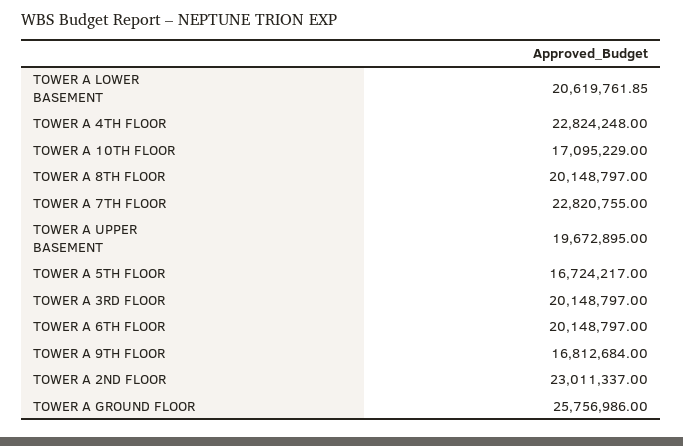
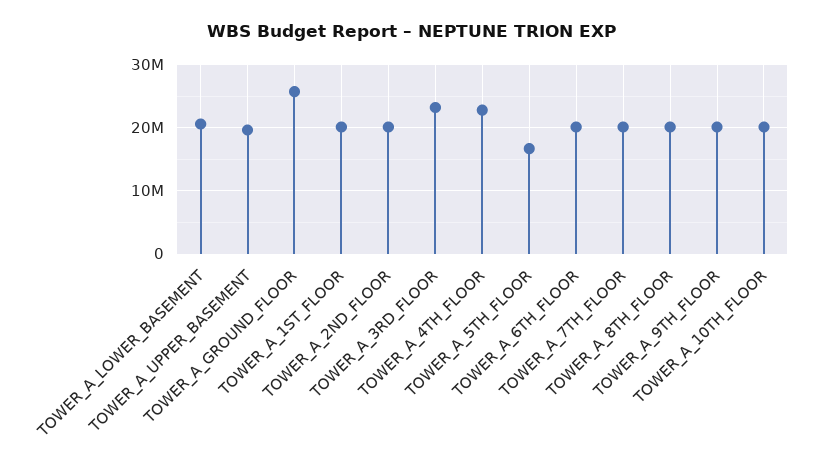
  {
    "TOWER A LOWER BASEMENT": 20619761.85,
    "TOWER A 4TH FLOOR": 22824248,
-   "TOWER A 10TH FLOOR": 17095229,
+   "TOWER A 10TH FLOOR": 20000000,
    "TOWER A 8TH FLOOR": 20148797,
-   "TOWER A 7TH FLOOR": 22820755,
+   "TOWER A 7TH FLOOR": 20000000,
    "TOWER A UPPER BASEMENT": 19672895,
    "TOWER A 5TH FLOOR": 16724217,
-   "TOWER A 3RD FLOOR": 20148797,
+   "TOWER A 3RD FLOOR": 23000000,
    "TOWER A 6TH FLOOR": 20148797,
-   "TOWER A 9TH FLOOR": 16812684,
+   "TOWER A 9TH FLOOR": 20000000,
-   "TOWER A 2ND FLOOR": 23011337,
+   "TOWER A 2ND FLOOR": 20000000,
-   "TOWER A GROUND FLOOR": 25756986
+   "TOWER A GROUND FLOOR": 25756986,
+   "TOWER_A_1ST_FLOOR": 20000000
  }

